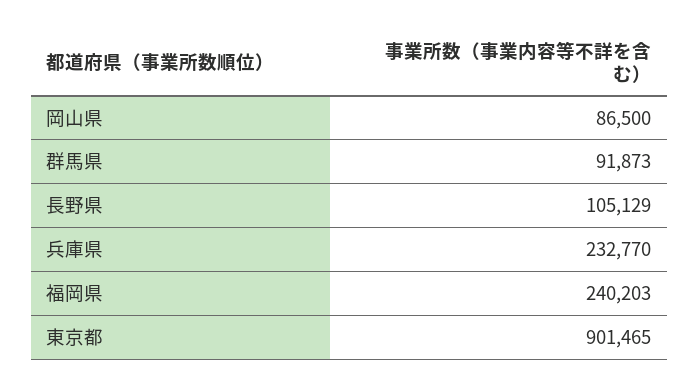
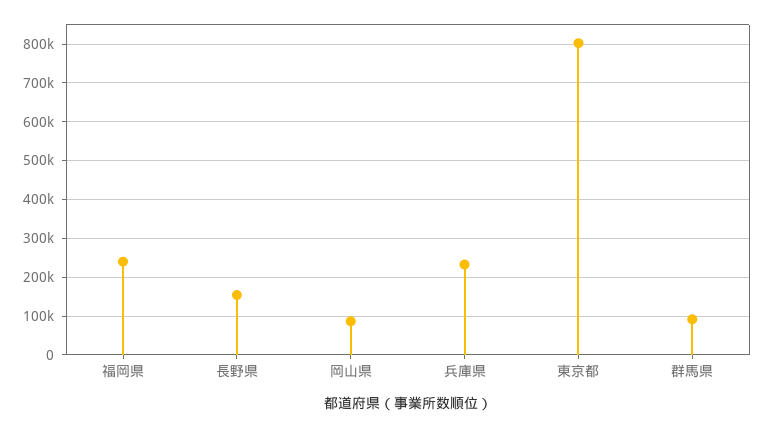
  {
    "岡山県": 86500,
    "群馬県": 91873,
-   "長野県": 105129,
+   "長野県": 160000,
    "兵庫県": 232770,
    "福岡県": 240203,
-   "東京都": 901465
+   "東京都": 800000
  }

